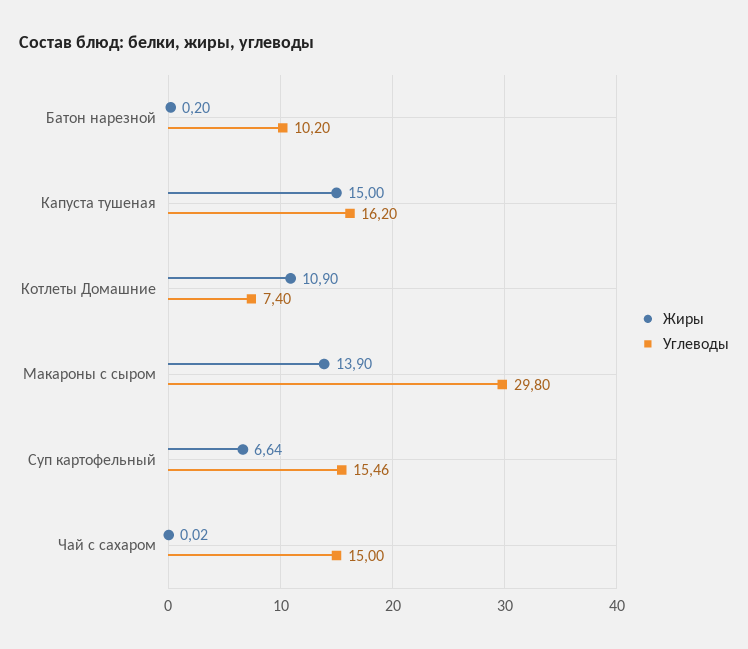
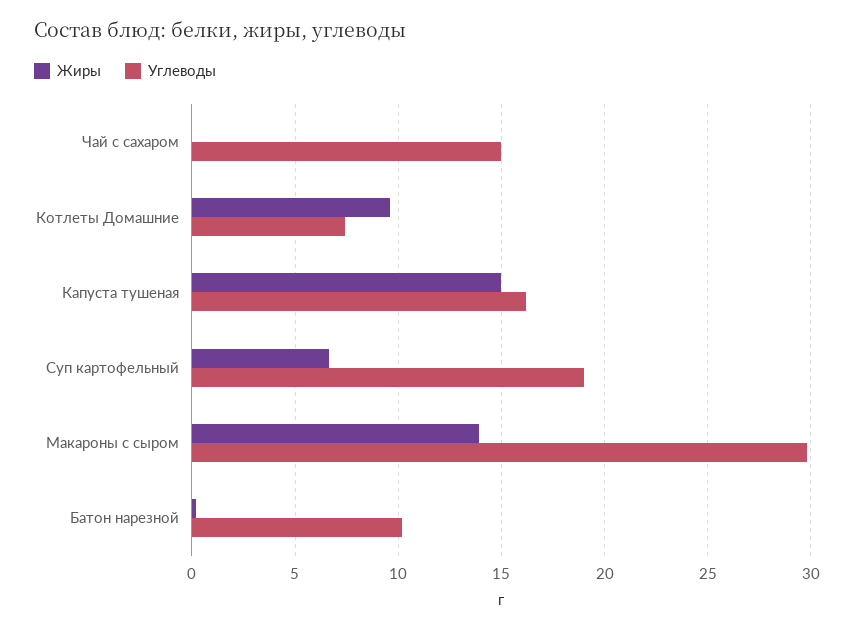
  {
    "Жиры": {
      "Батон нарезной": 0.2,
      "Капуста тушеная": 15,
-     "Котлеты Домашние": 10.9,
+     "Котлеты Домашние": 9.5,
      "Макароны с сыром": 13.9,
      "Суп картофельный": 6.64,
      "Чай с сахаром": 0.02
    },
    "Углеводы": {
      "Батон нарезной": 10.2,
      "Капуста тушеная": 16.2,
      "Котлеты Домашние": 7.4,
      "Макароны с сыром": 29.8,
-     "Суп картофельный": 15.46,
+     "Суп картофельный": 19,
      "Чай с сахаром": 15
    }
  }

